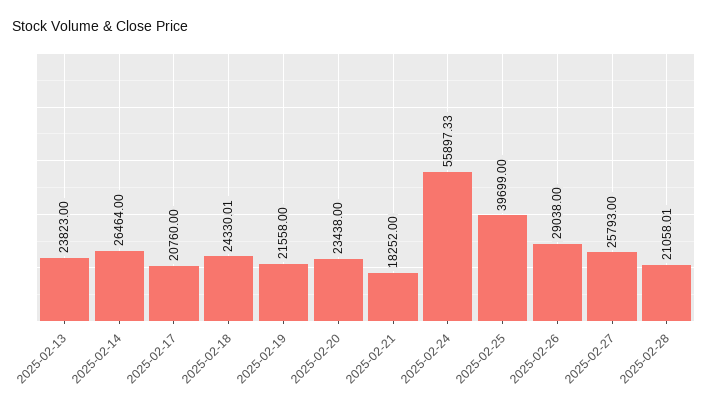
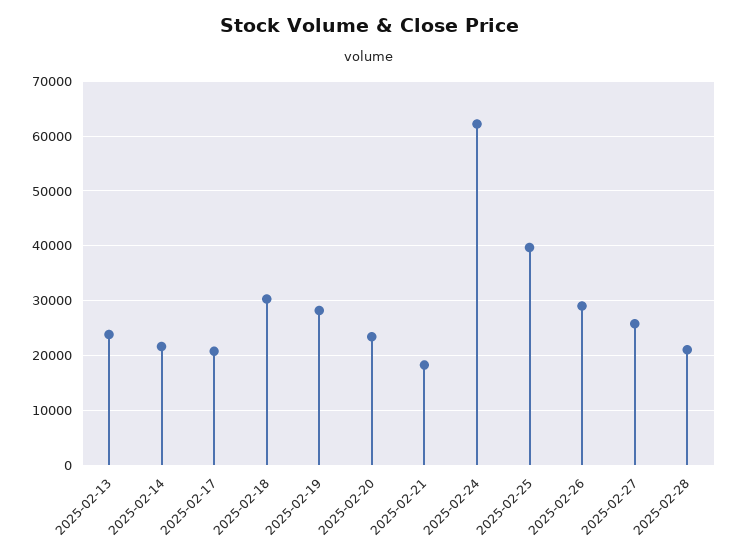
  {
    "2025-02-13": 23823,
-   "2025-02-14": 26464,
+   "2025-02-14": 22000,
    "2025-02-17": 20760,
-   "2025-02-18": 24330.01,
+   "2025-02-18": 30000,
-   "2025-02-19": 21558,
+   "2025-02-19": 28000,
    "2025-02-20": 23438,
    "2025-02-21": 18252,
-   "2025-02-24": 55897.33,
+   "2025-02-24": 62000,
    "2025-02-25": 39699,
    "2025-02-26": 29038,
    "2025-02-27": 25793,
    "2025-02-28": 21058.01
  }

